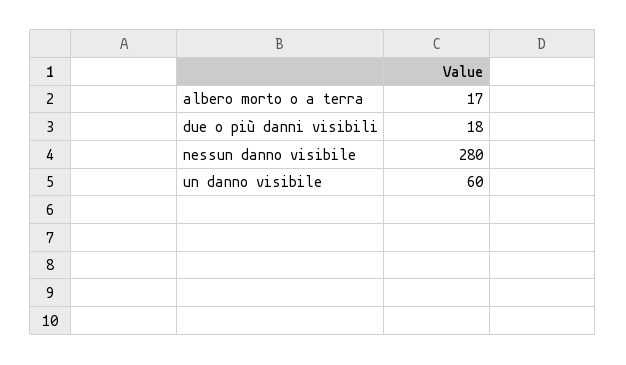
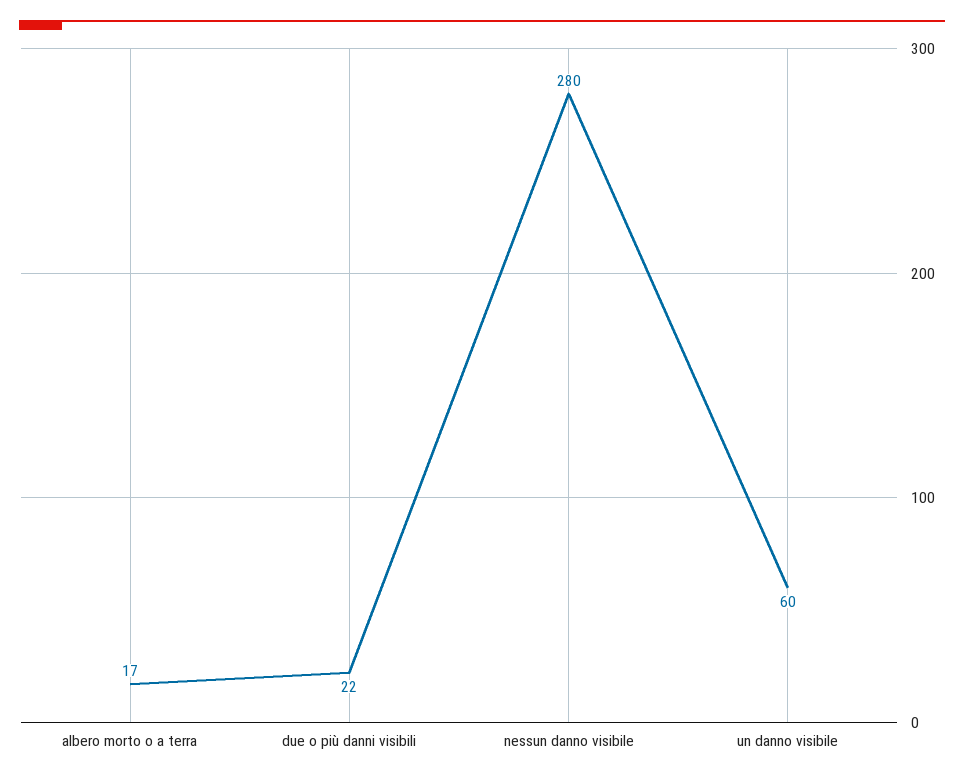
  {
    "albero morto o a terra": 17,
-   "due o più danni visibili": 18,
+   "due o più danni visibili": 22,
    "nessun danno visibile": 280,
    "un danno visibile": 60
  }

